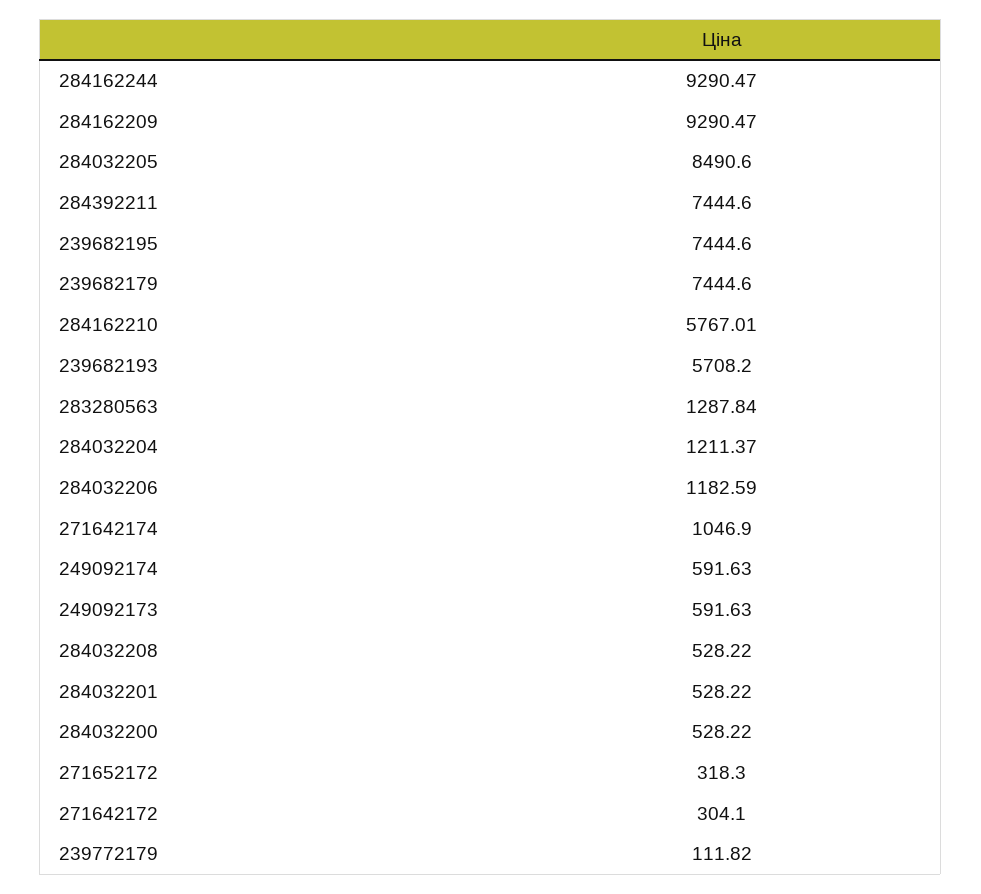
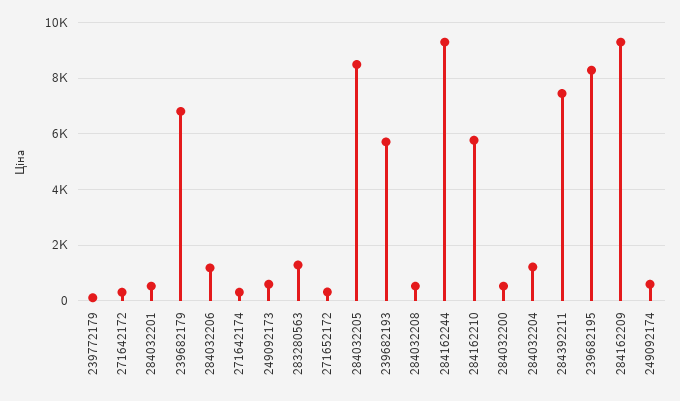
  {
    "284162244": 9290.47,
    "284162209": 9290.47,
    "284032205": 8490.6,
    "284392211": 7444.6,
-   "239682195": 7444.6,
+   "239682195": 8250,
-   "239682179": 7444.6,
+   "239682179": 6750,
    "284162210": 5767.01,
    "239682193": 5708.2,
    "283280563": 1287.84,
    "284032204": 1211.37,
    "284032206": 1182.59,
-   "271642174": 1046.9,
+   "271642174": 250,
    "249092174": 591.63,
    "249092173": 591.63,
    "284032208": 528.22,
    "284032201": 528.22,
    "284032200": 528.22,
    "271652172": 318.3,
    "271642172": 304.1,
    "239772179": 111.82
  }

